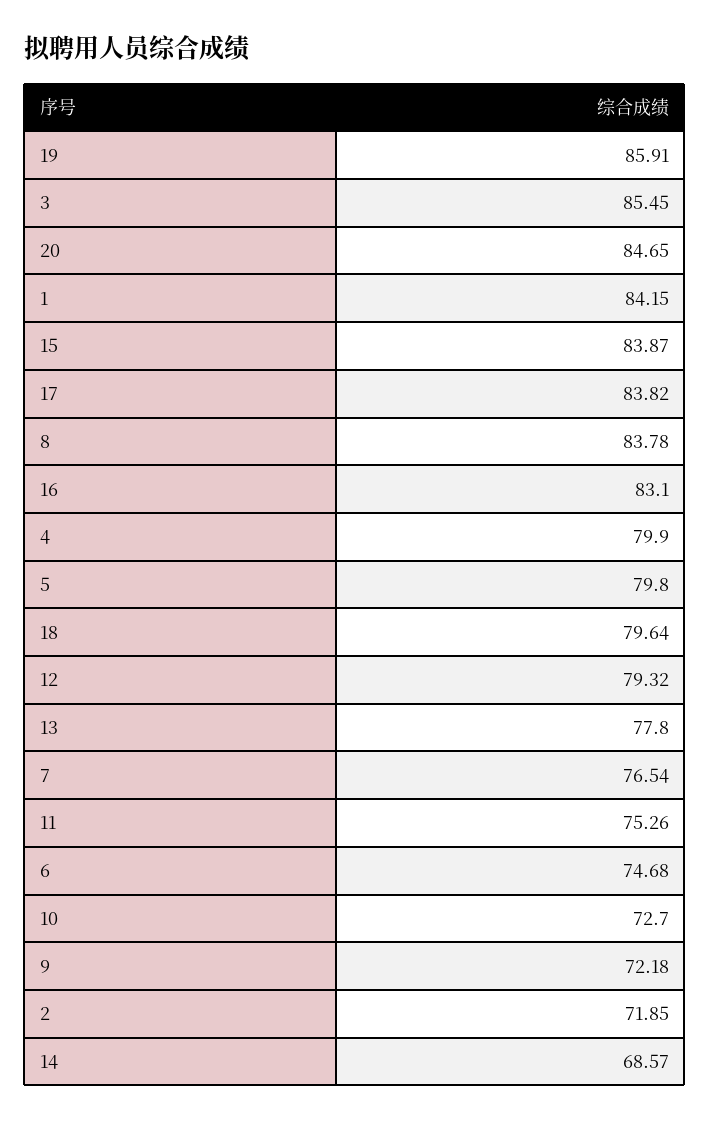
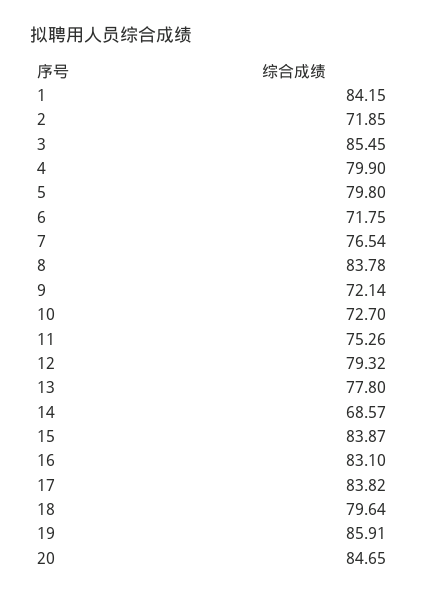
  {
    "19": 85.91,
    "3": 85.45,
    "20": 84.65,
    "1": 84.15,
    "15": 83.87,
    "17": 83.82,
    "8": 83.78,
    "16": 83.1,
    "4": 79.9,
    "5": 79.8,
    "18": 79.64,
    "12": 79.32,
    "13": 77.8,
    "7": 76.54,
    "11": 75.26,
-   "6": 74.68,
+   "6": 71.75,
    "10": 72.7,
-   "9": 72.18,
+   "9": 72.14,
    "2": 71.85,
    "14": 68.57
  }

